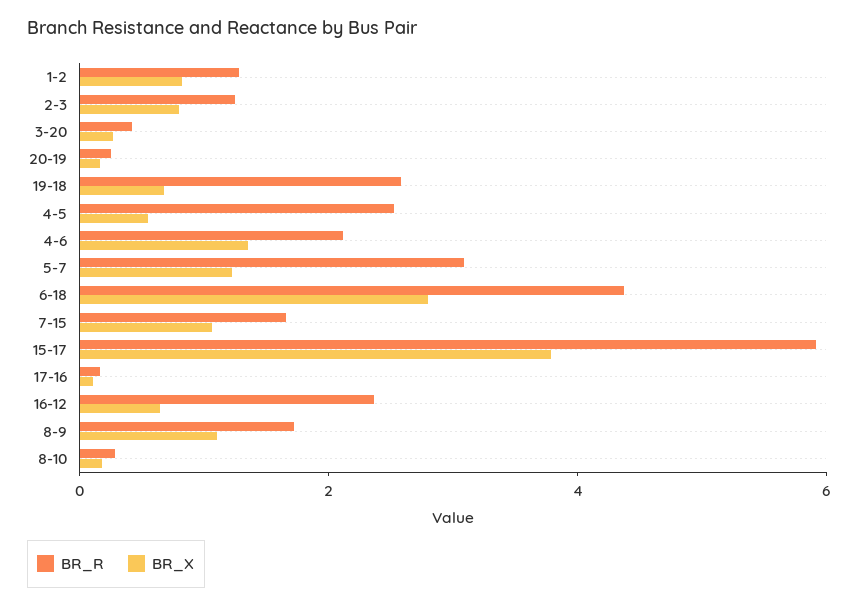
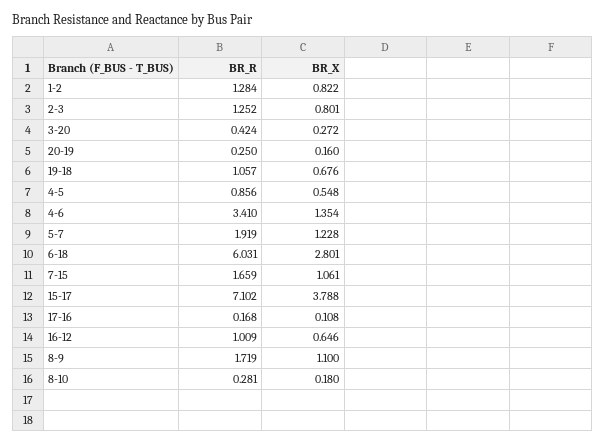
  {
    "BR_R": {
      "1-2": 1.284,
      "2-3": 1.252,
      "3-20": 0.424,
      "20-19": 0.25,
-     "19-18": 2.5,
+     "19-18": 1.057,
-     "4-5": 2.5,
+     "4-5": 0.856,
-     "4-6": 2,
+     "4-6": 3.41,
-     "5-7": 3,
+     "5-7": 1.919,
-     "6-18": 4.5,
+     "6-18": 6.031,
      "7-15": 1.659,
-     "15-17": 6,
+     "15-17": 7.102,
      "17-16": 0.168,
-     "16-12": 2.5,
+     "16-12": 1.009,
      "8-9": 1.719,
      "8-10": 0.281
    },
    "BR_X": {
      "1-2": 0.822,
      "2-3": 0.801,
      "3-20": 0.272,
      "20-19": 0.16,
      "19-18": 0.676,
      "4-5": 0.548,
      "4-6": 1.354,
      "5-7": 1.228,
      "6-18": 2.801,
      "7-15": 1.061,
      "15-17": 3.788,
      "17-16": 0.108,
      "16-12": 0.646,
      "8-9": 1.1,
      "8-10": 0.18
    }
  }

